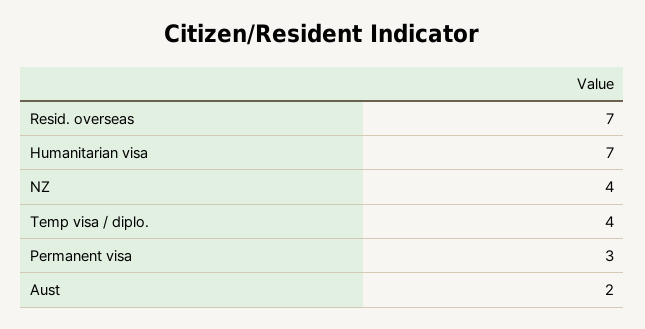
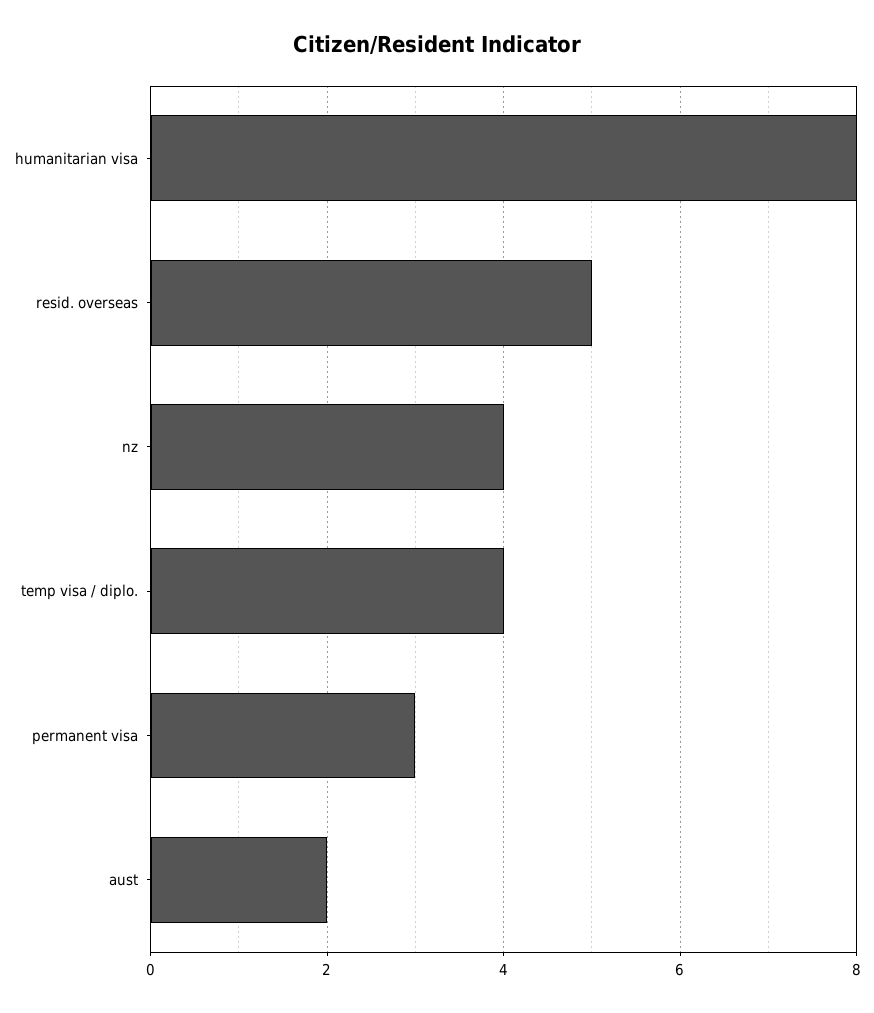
  {
-   "Resid. overseas": 7,
+   "Resid. overseas": 5,
-   "Humanitarian visa": 7,
+   "Humanitarian visa": 8,
    "NZ": 4,
    "Temp visa / diplo.": 4,
    "Permanent visa": 3,
    "Aust": 2
  }

